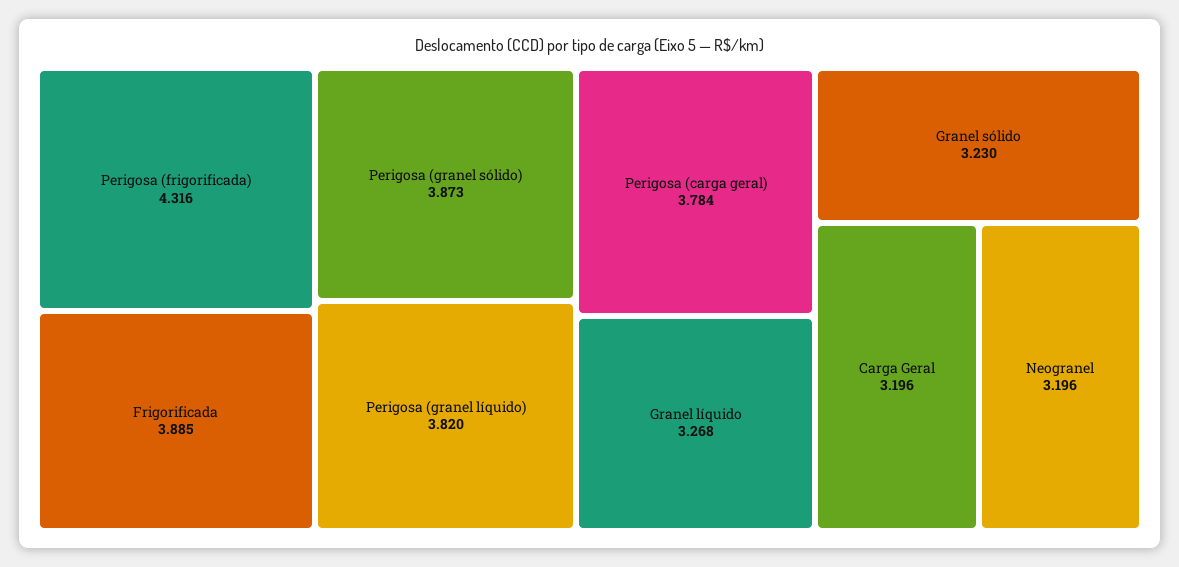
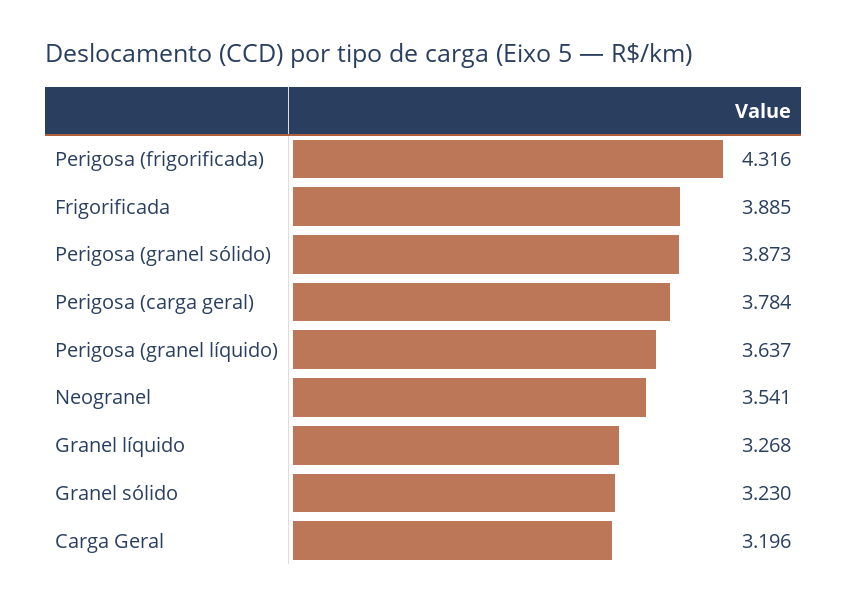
  {
    "Perigosa (frigorificada)": 4.316,
    "Frigorificada": 3.885,
    "Perigosa (granel sólido)": 3.873,
-   "Perigosa (granel líquido)": 3.82,
+   "Perigosa (granel líquido)": 3.637,
    "Perigosa (carga geral)": 3.784,
    "Granel líquido": 3.268,
    "Granel sólido": 3.23,
    "Carga Geral": 3.196,
-   "Neogranel": 3.196
+   "Neogranel": 3.541
  }

